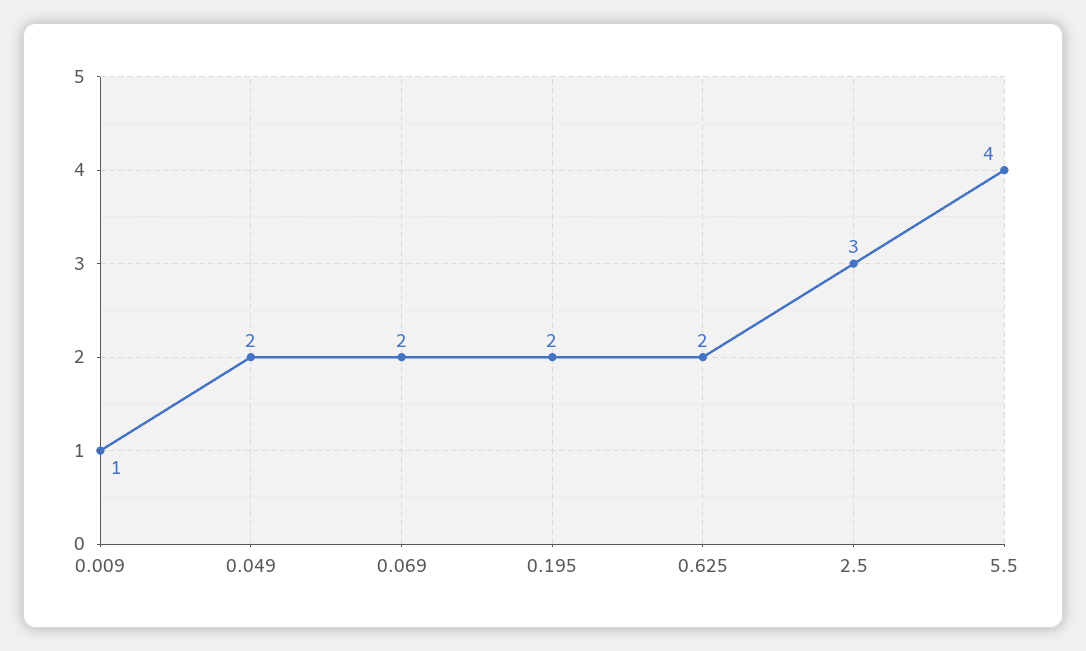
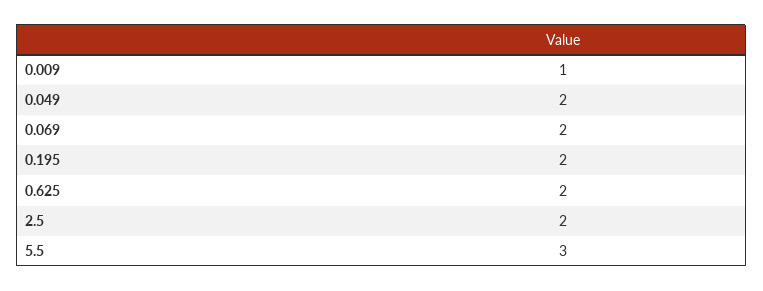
  {
    "0.009": 1,
    "0.049": 2,
    "0.069": 2,
    "0.195": 2,
    "0.625": 2,
-   "2.5": 3,
+   "2.5": 2,
-   "5.5": 4
+   "5.5": 3
  }

